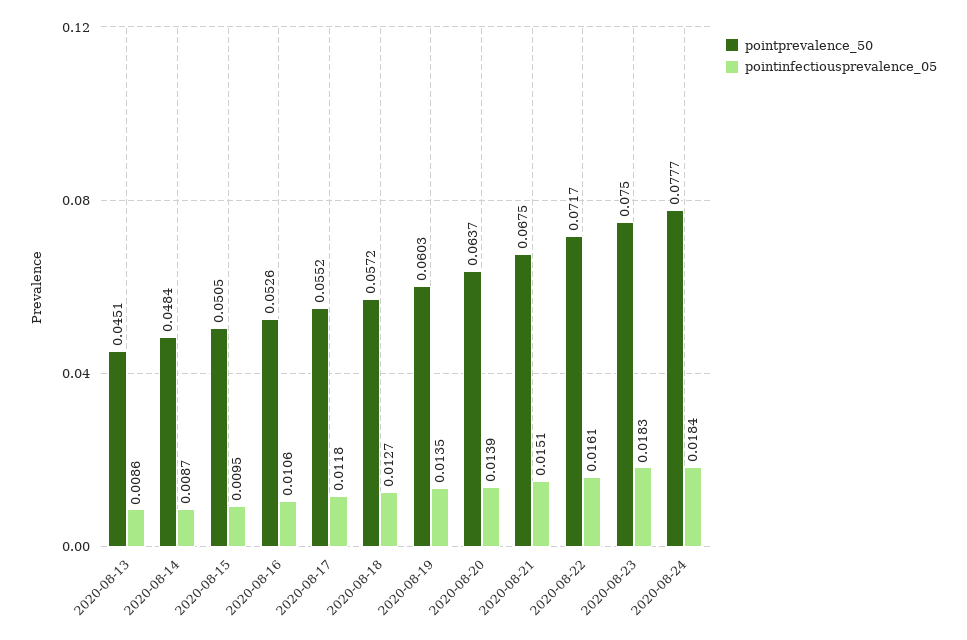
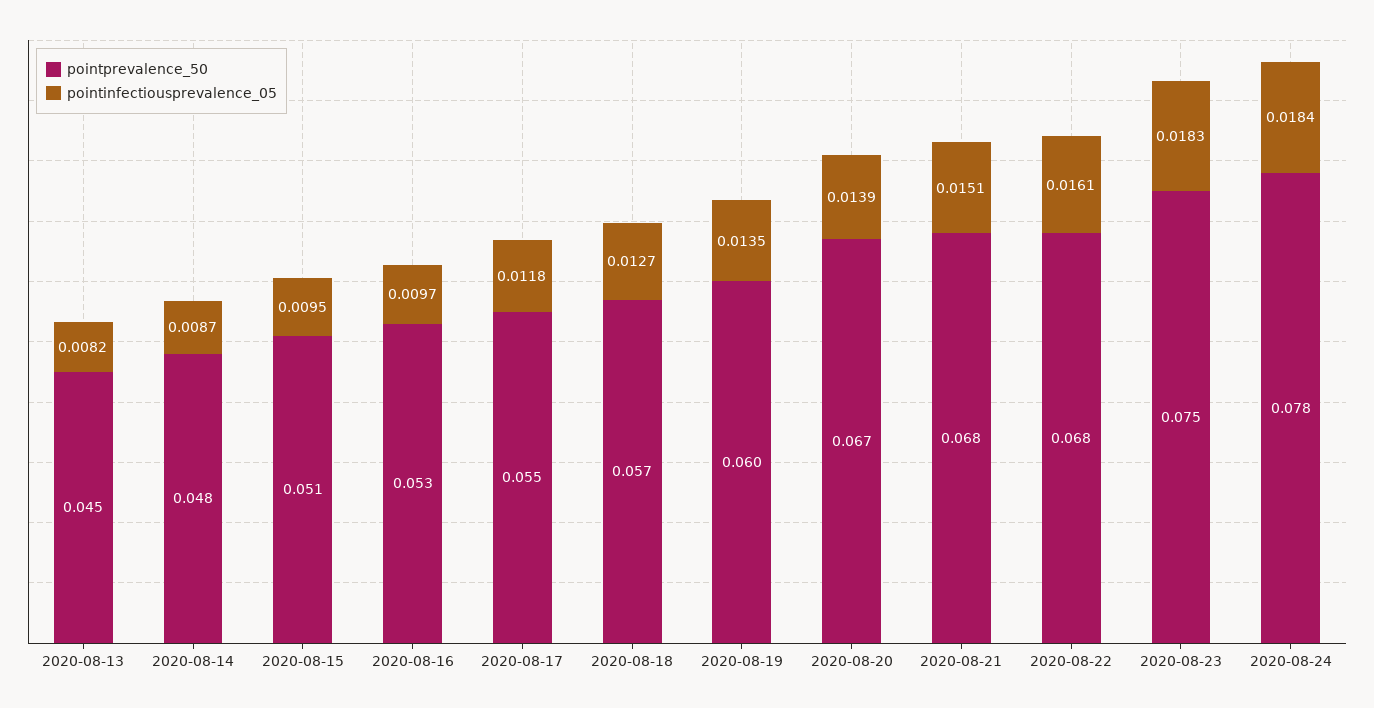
  {
    "pointprevalence_50": {
      "2020-08-13": 0.0451,
      "2020-08-14": 0.0484,
      "2020-08-15": 0.0505,
      "2020-08-16": 0.0526,
      "2020-08-17": 0.0552,
      "2020-08-18": 0.0572,
      "2020-08-19": 0.0603,
-     "2020-08-20": 0.0637,
+     "2020-08-20": 0.067,
      "2020-08-21": 0.0675,
-     "2020-08-22": 0.0717,
+     "2020-08-22": 0.068,
      "2020-08-23": 0.075,
      "2020-08-24": 0.0777
    },
    "pointinfectiousprevalence_05": {
-     "2020-08-13": 0.0086,
+     "2020-08-13": 0.0082,
      "2020-08-14": 0.0087,
      "2020-08-15": 0.0095,
-     "2020-08-16": 0.0106,
+     "2020-08-16": 0.0097,
      "2020-08-17": 0.0118,
      "2020-08-18": 0.0127,
      "2020-08-19": 0.0135,
      "2020-08-20": 0.0139,
      "2020-08-21": 0.0151,
      "2020-08-22": 0.0161,
      "2020-08-23": 0.0183,
      "2020-08-24": 0.0184
    }
  }

